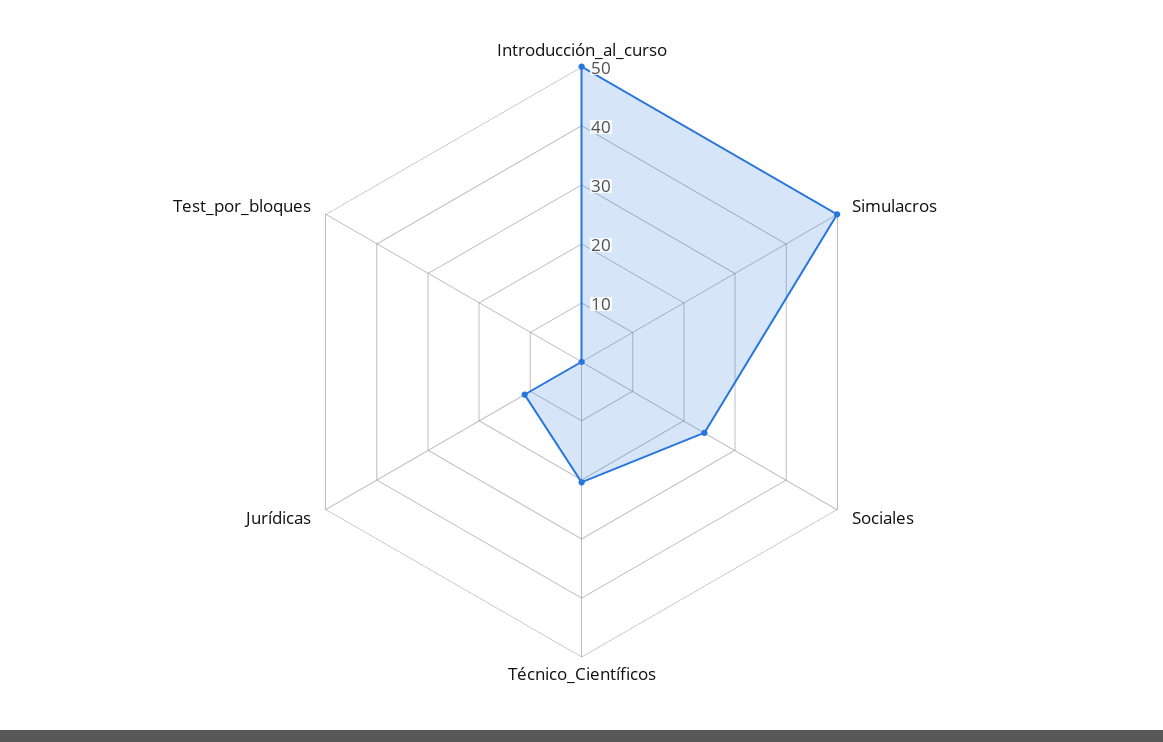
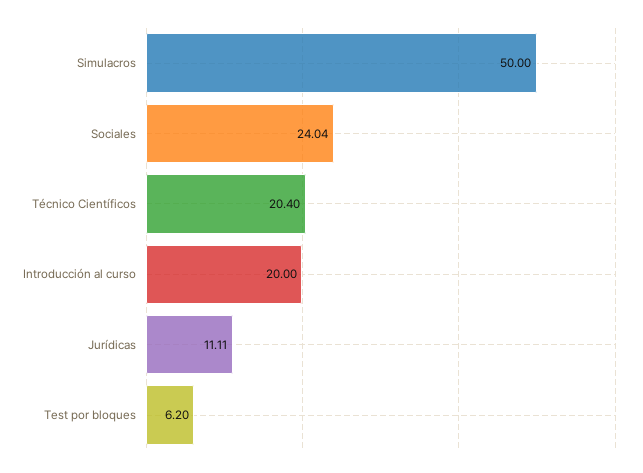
  {
-   "Introducción_al_curso": 50,
+   "Introducción_al_curso": 20,
    "Simulacros": 50,
    "Sociales": 24.04,
    "Técnico_Científicos": 20.4,
    "Jurídicas": 11.11,
-   "Test_por_bloques": 0
+   "Test_por_bloques": 6.2
  }

